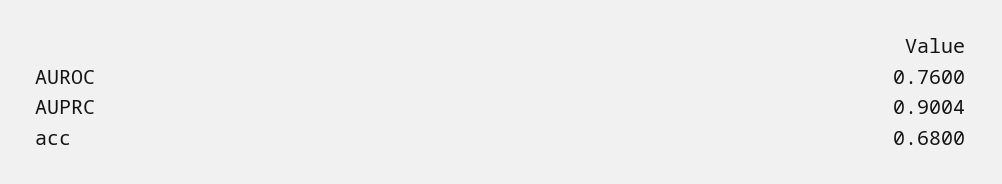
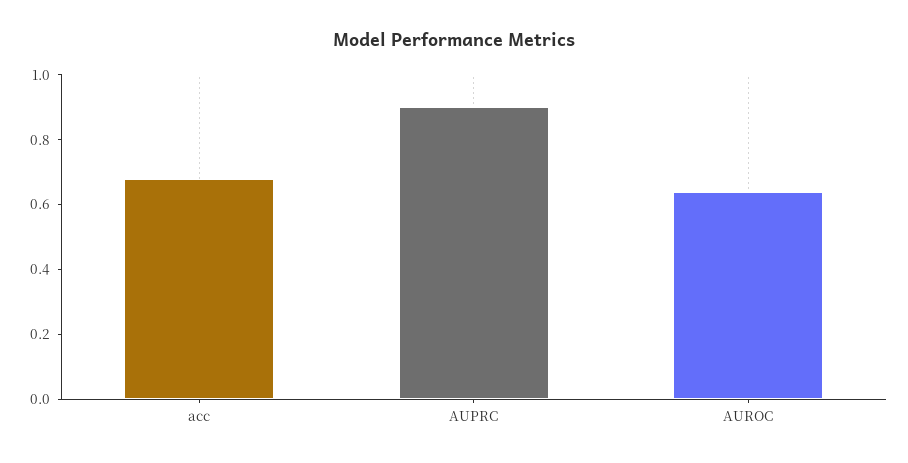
  {
-   "AUROC": 0.76,
+   "AUROC": 0.65,
    "AUPRC": 0.9004,
    "acc": 0.68
  }

